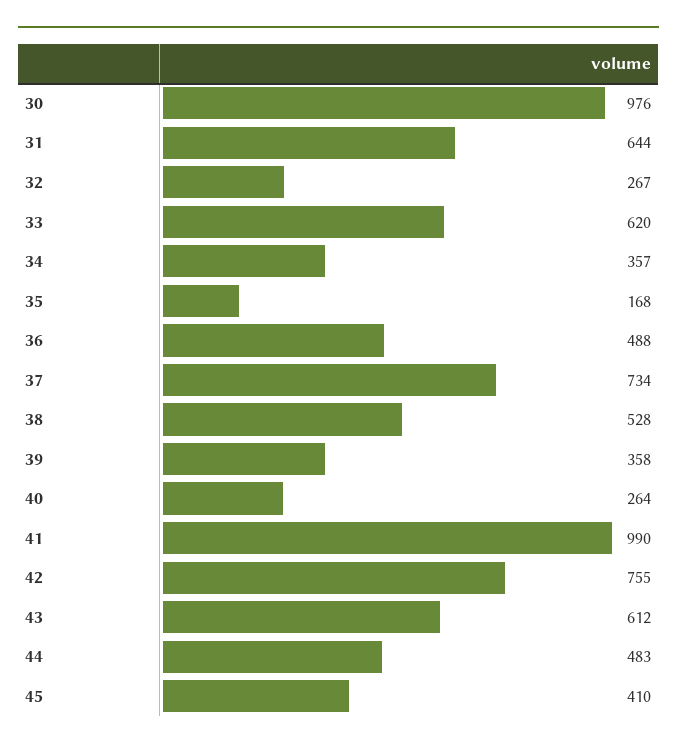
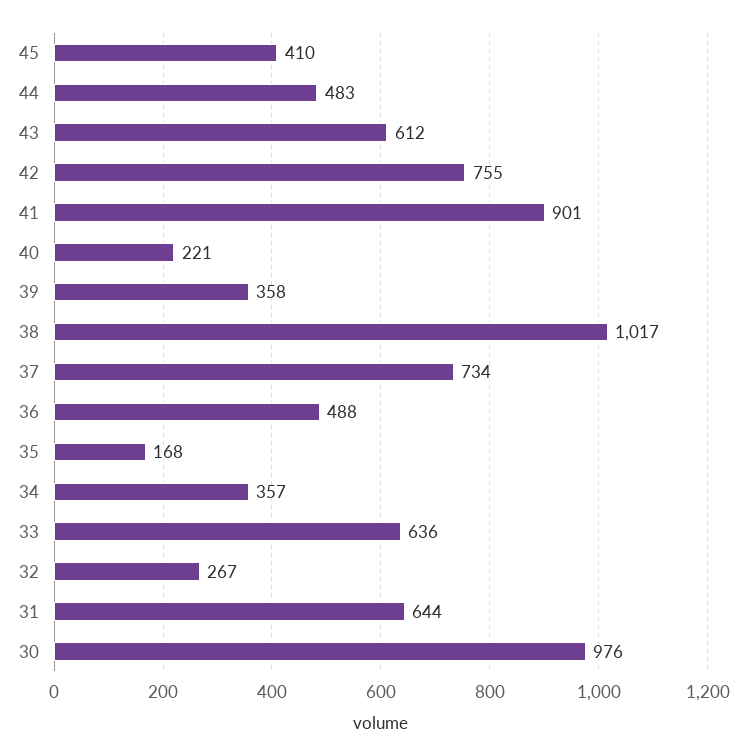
  {
    "30": 976,
    "31": 644,
    "32": 267,
-   "33": 620,
+   "33": 636,
    "34": 357,
    "35": 168,
    "36": 488,
    "37": 734,
-   "38": 528,
+   "38": 1017,
    "39": 358,
-   "40": 264,
+   "40": 221,
-   "41": 990,
+   "41": 901,
    "42": 755,
    "43": 612,
    "44": 483,
    "45": 410
  }

